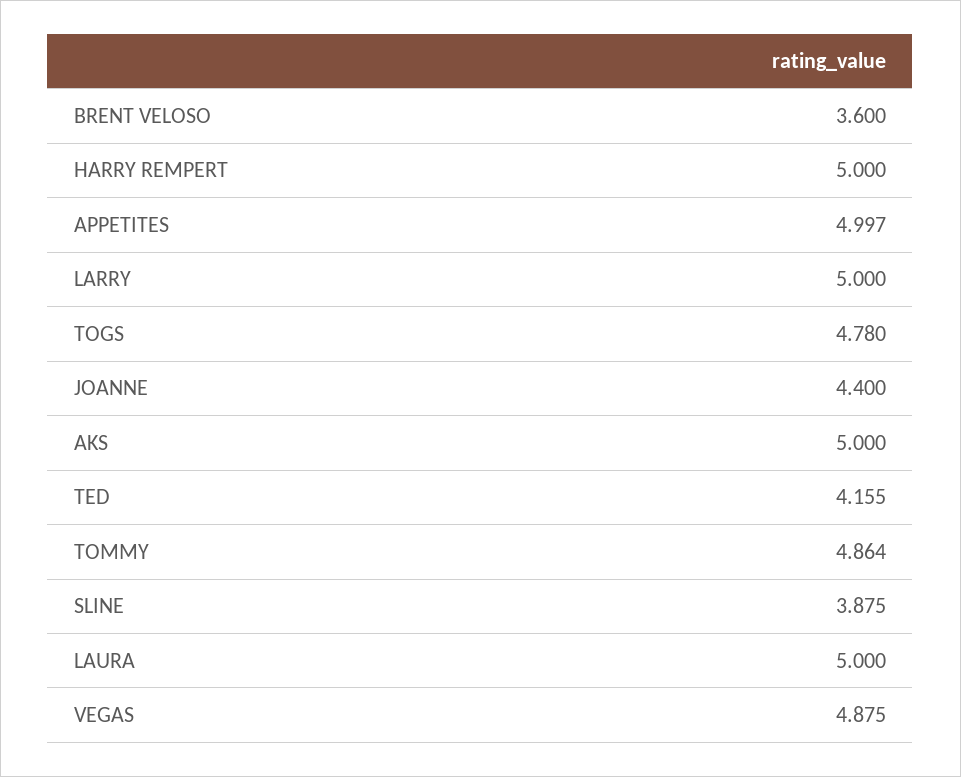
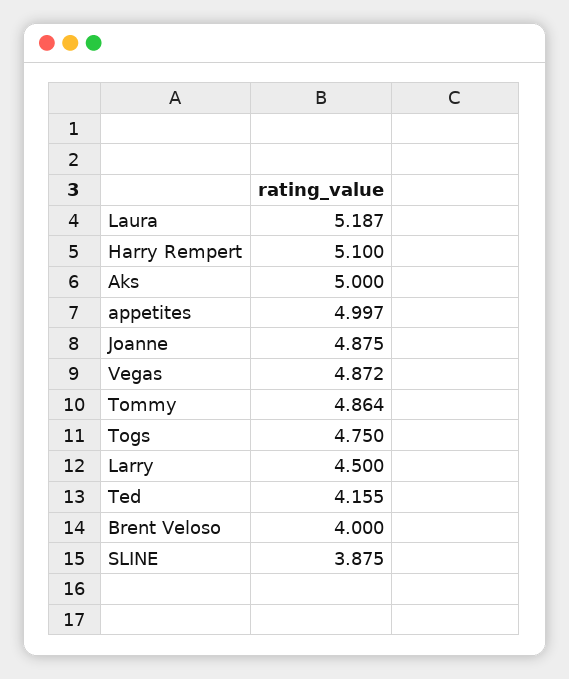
  {
-   "BRENT VELOSO": 3.6,
+   "BRENT VELOSO": 4,
-   "HARRY REMPERT": 5,
+   "HARRY REMPERT": 5.1,
    "APPETITES": 4.997,
-   "LARRY": 5,
+   "LARRY": 4.5,
-   "TOGS": 4.78,
+   "TOGS": 4.75,
-   "JOANNE": 4.4,
+   "JOANNE": 4.875,
    "AKS": 5,
    "TED": 4.155,
    "TOMMY": 4.864,
    "SLINE": 3.875,
-   "LAURA": 5,
+   "LAURA": 5.187,
-   "VEGAS": 4.875
+   "VEGAS": 4.872
  }

